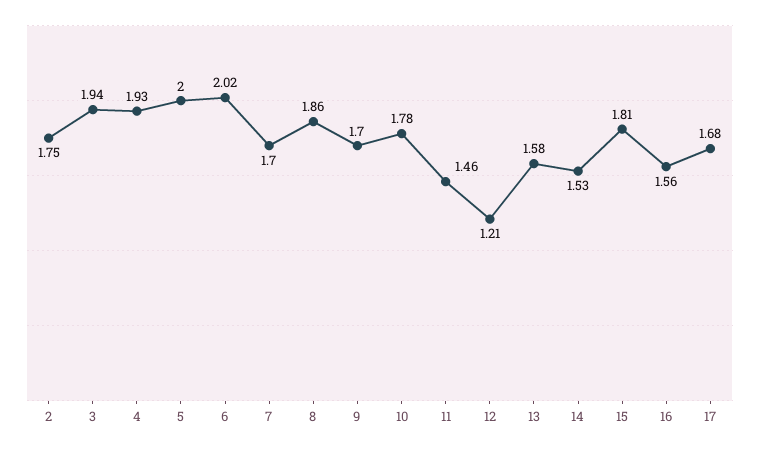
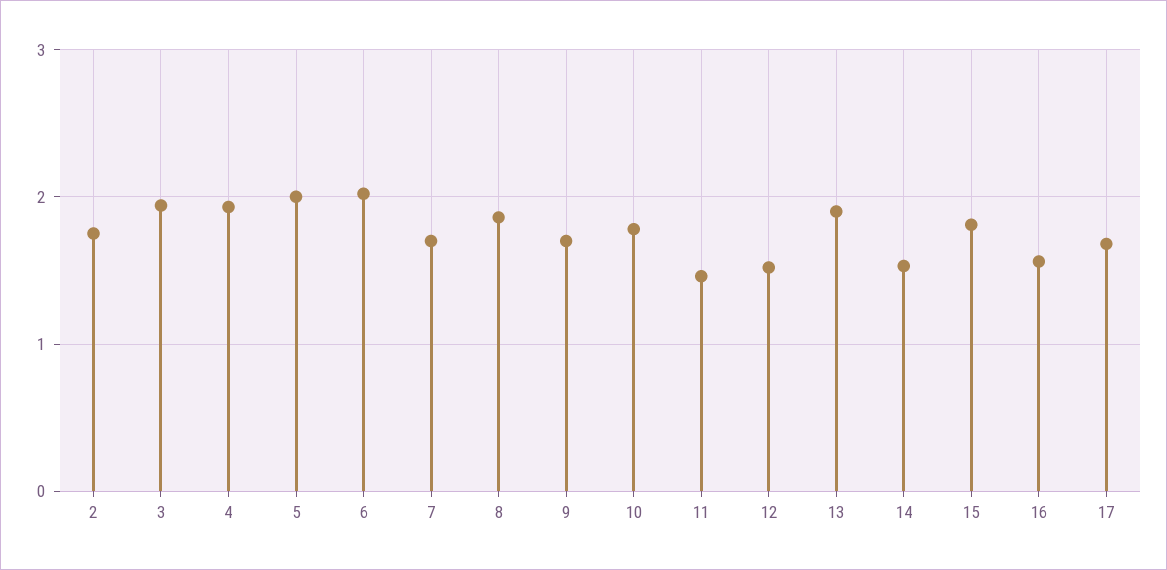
  {
    "2": 1.75,
    "3": 1.94,
    "4": 1.93,
    "5": 2,
    "6": 2.02,
    "7": 1.7,
    "8": 1.86,
    "9": 1.7,
    "10": 1.78,
    "11": 1.46,
-   "12": 1.21,
+   "12": 1.5,
-   "13": 1.58,
+   "13": 1.9,
    "14": 1.53,
    "15": 1.81,
    "16": 1.56,
    "17": 1.68
  }

